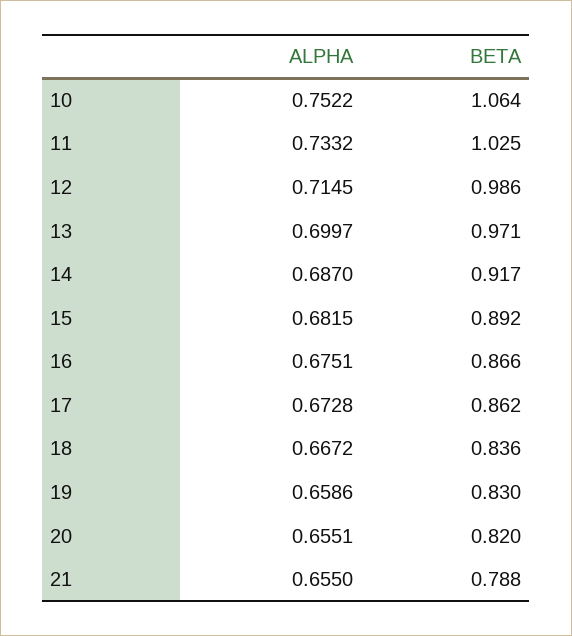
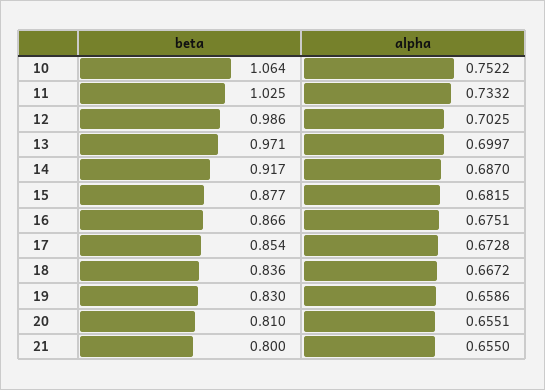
  {
    "ALPHA": {
      "10": 0.7522,
      "11": 0.7332,
-     "12": 0.7145,
+     "12": 0.7025,
      "13": 0.6997,
      "14": 0.687,
      "15": 0.6815,
      "16": 0.6751,
      "17": 0.6728,
      "18": 0.6672,
      "19": 0.6586,
      "20": 0.6551,
      "21": 0.655
    },
    "BETA": {
      "10": 1.064,
      "11": 1.025,
      "12": 0.986,
      "13": 0.971,
      "14": 0.917,
-     "15": 0.892,
+     "15": 0.877,
      "16": 0.866,
-     "17": 0.862,
+     "17": 0.854,
      "18": 0.836,
      "19": 0.83,
-     "20": 0.82,
+     "20": 0.81,
-     "21": 0.788
+     "21": 0.8
    }
  }

